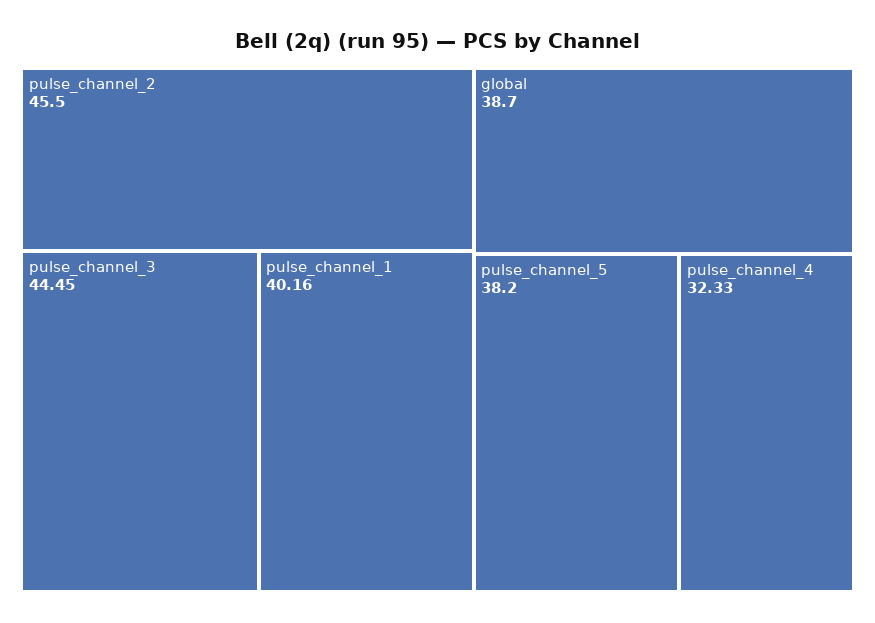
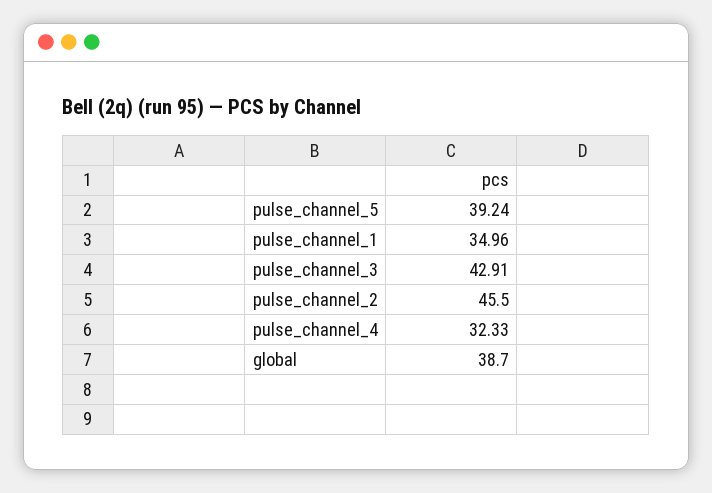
  {
    "pulse_channel_2": 45.5,
-   "pulse_channel_3": 44.45,
+   "pulse_channel_3": 42.91,
-   "pulse_channel_1": 40.16,
+   "pulse_channel_1": 34.96,
    "global": 38.7,
-   "pulse_channel_5": 38.2,
+   "pulse_channel_5": 39.24,
    "pulse_channel_4": 32.33
  }

